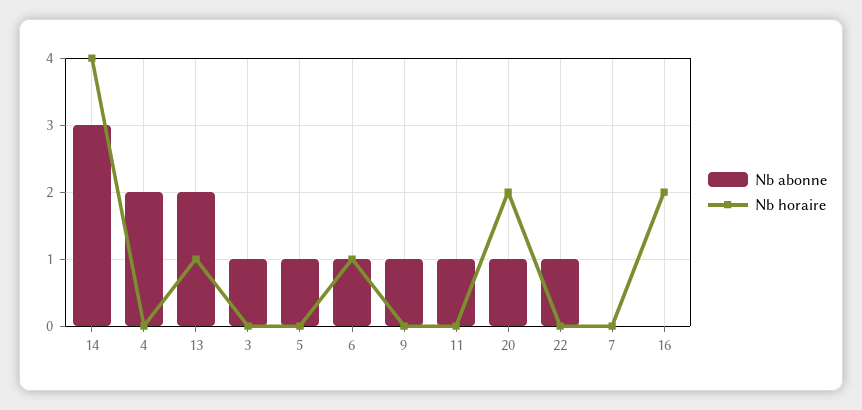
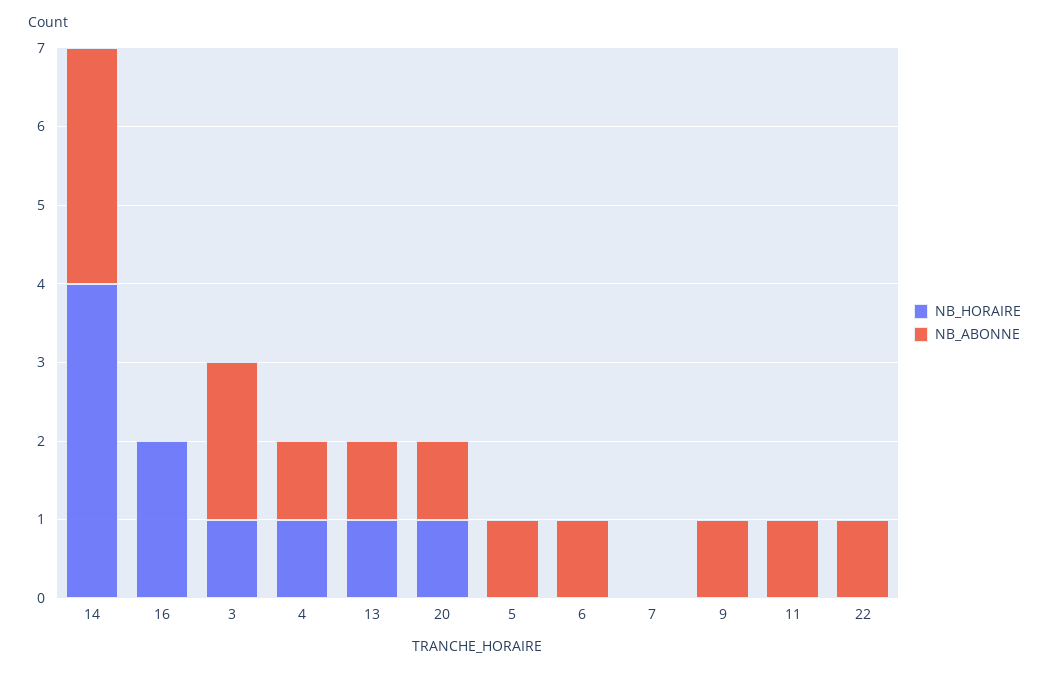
  {
    "Nb abonne": {
      "14": 3,
-     "4": 2,
+     "4": 1,
-     "13": 2,
+     "13": 1,
-     "3": 1,
+     "3": 2,
      "5": 1,
      "6": 1,
      "9": 1,
      "11": 1,
      "20": 1,
      "22": 1,
      "7": 0,
      "16": 0
    },
    "Nb horaire": {
      "14": 4,
-     "4": 0,
+     "4": 1,
      "13": 1,
-     "3": 0,
+     "3": 1,
      "5": 0,
-     "6": 1,
+     "6": 0,
      "9": 0,
      "11": 0,
-     "20": 2,
+     "20": 1,
      "22": 0,
      "7": 0,
      "16": 2
    }
  }

